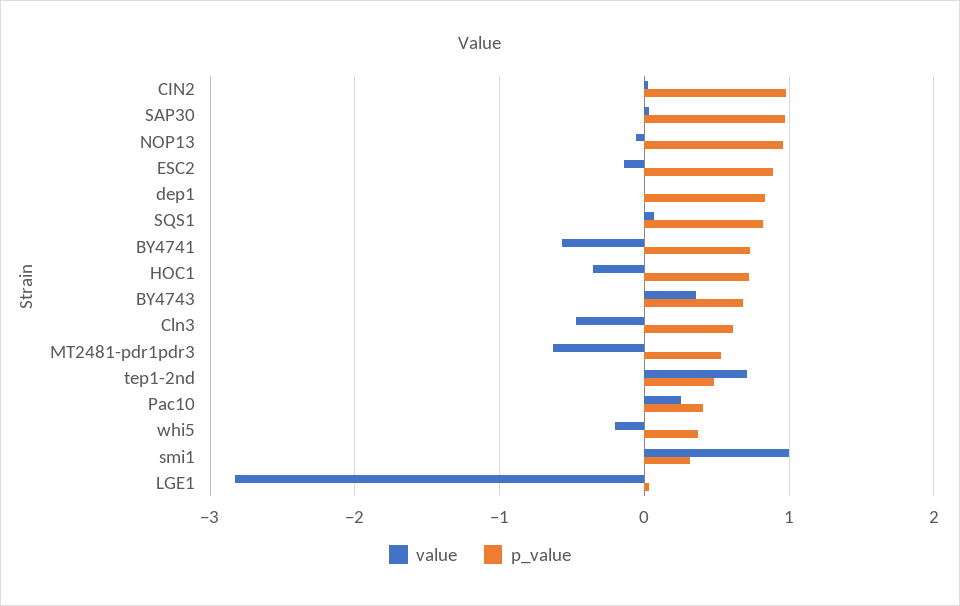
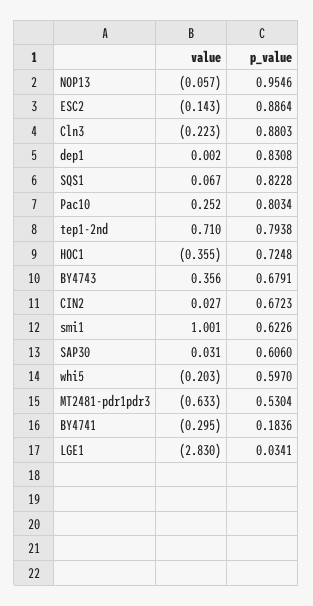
  {
    "value": {
      "CIN2": 0.027,
      "SAP30": 0.031,
      "NOP13": -0.057,
      "ESC2": -0.143,
      "dep1": 0.002,
      "SQS1": 0.067,
-     "BY4741": -0.6,
+     "BY4741": -0.295,
      "HOC1": -0.355,
      "BY4743": 0.356,
-     "Cln3": -0.5,
+     "Cln3": -0.223,
      "MT2481-pdr1pdr3": -0.633,
      "tep1-2nd": 0.71,
      "Pac10": 0.252,
      "whi5": -0.203,
      "smi1": 1.001,
      "LGE1": -2.83
    },
    "p_value": {
-     "CIN2": 1,
+     "CIN2": 0.6723,
-     "SAP30": 1,
+     "SAP30": 0.606,
      "NOP13": 0.9546,
      "ESC2": 0.8864,
      "dep1": 0.8308,
      "SQS1": 0.8228,
-     "BY4741": 0.7,
+     "BY4741": 0.1836,
      "HOC1": 0.7248,
      "BY4743": 0.6791,
-     "Cln3": 0.6,
+     "Cln3": 0.8803,
      "MT2481-pdr1pdr3": 0.5304,
-     "tep1-2nd": 0.5,
+     "tep1-2nd": 0.7938,
-     "Pac10": 0.4,
+     "Pac10": 0.8034,
-     "whi5": 0.4,
+     "whi5": 0.597,
-     "smi1": 0.3,
+     "smi1": 0.6226,
      "LGE1": 0.0341
    }
  }

